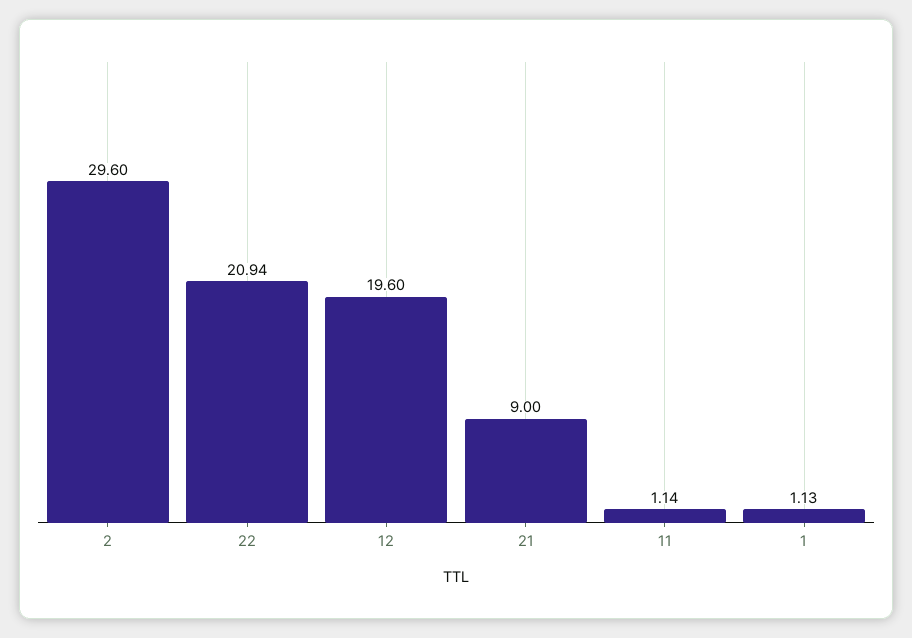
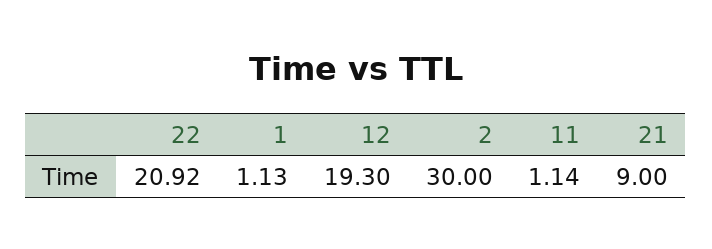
  {
-   "2": 29.6,
+   "2": 30,
-   "22": 20.94,
+   "22": 20.92,
-   "12": 19.6,
+   "12": 19.3,
    "21": 9,
    "11": 1.14,
    "1": 1.13
  }

